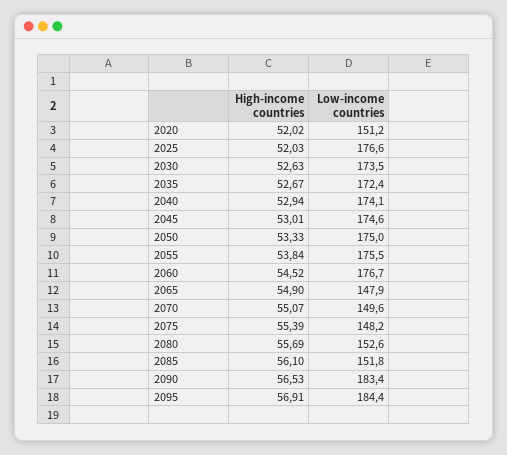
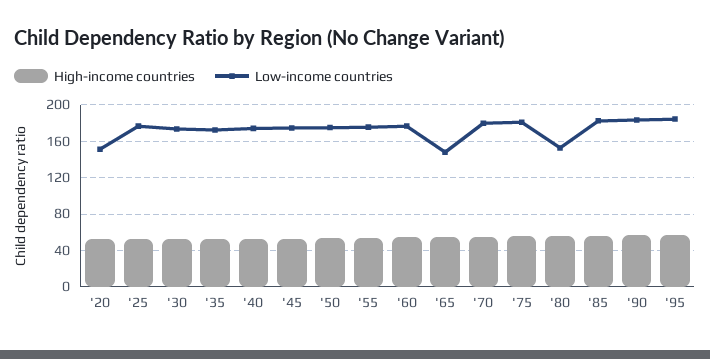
  {
    "High-income countries": {
      "2020": 52.02,
      "2025": 52.03,
      "2030": 52.63,
      "2035": 52.67,
      "2040": 52.94,
      "2045": 53.01,
      "2050": 53.33,
      "2055": 53.84,
      "2060": 54.52,
      "2065": 54.9,
      "2070": 55.07,
      "2075": 55.39,
      "2080": 55.69,
      "2085": 56.1,
      "2090": 56.53,
      "2095": 56.91
    },
    "Low-income countries": {
      "2020": 151.2,
      "2025": 176.6,
      "2030": 173.5,
      "2035": 172.4,
      "2040": 174.1,
      "2045": 174.6,
      "2050": 175,
      "2055": 175.5,
      "2060": 176.7,
      "2065": 147.9,
-     "2070": 149.6,
+     "2070": 180,
-     "2075": 148.2,
+     "2075": 180,
      "2080": 152.6,
-     "2085": 151.8,
+     "2085": 180,
      "2090": 183.4,
      "2095": 184.4
    }
  }

